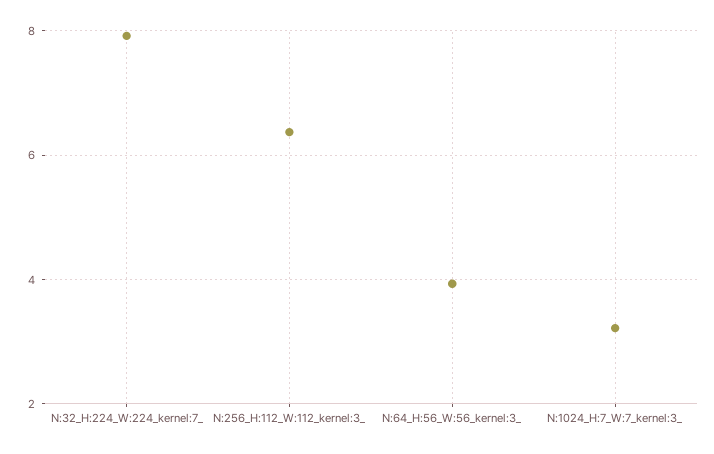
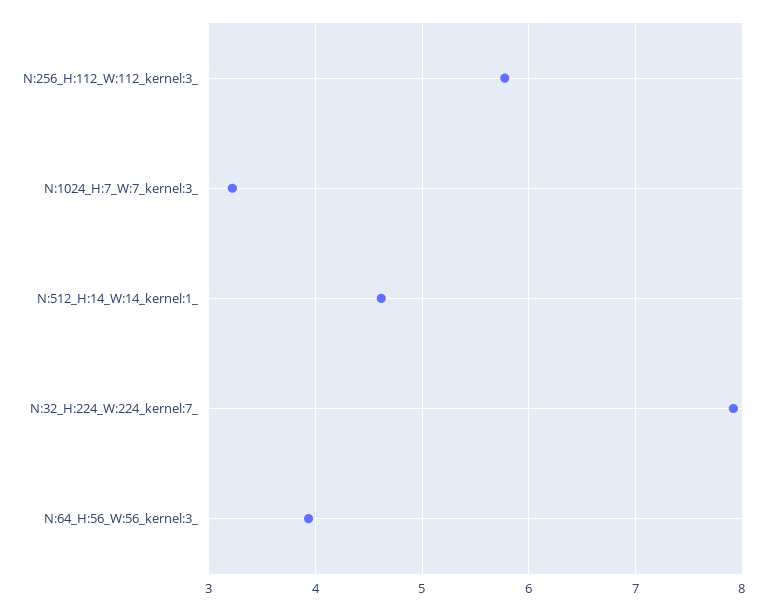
  {
    "N:32_H:224_W:224_kernel:7_": 7.9,
-   "N:256_H:112_W:112_kernel:3_": 6.4,
+   "N:256_H:112_W:112_kernel:3_": 5.8,
    "N:64_H:56_W:56_kernel:3_": 3.9,
-   "N:1024_H:7_W:7_kernel:3_": 3.2
+   "N:1024_H:7_W:7_kernel:3_": 3.2,
+   "N:512_H:14_W:14_kernel:1_": 4.6
  }

